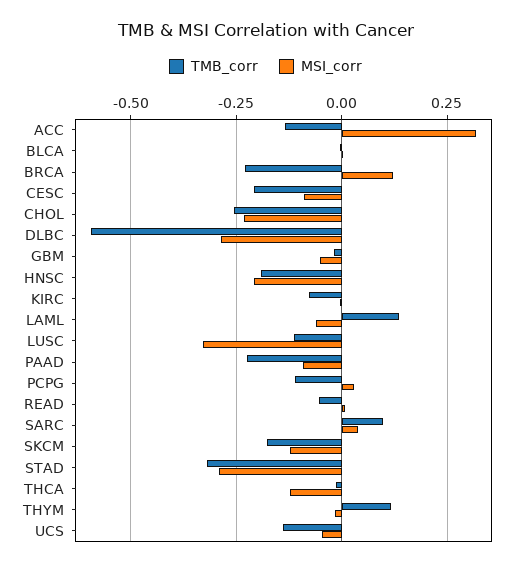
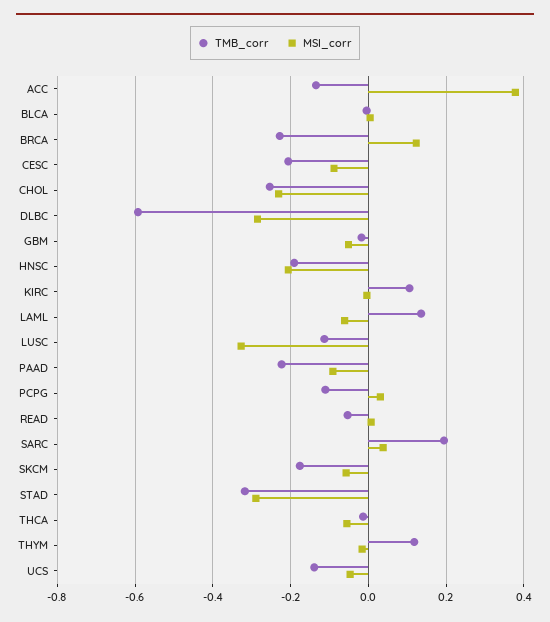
  {
    "TMB_corr": {
      "ACC": -0.14,
      "BLCA": 0,
      "BRCA": -0.22,
      "CESC": -0.2,
      "CHOL": -0.26,
      "DLBC": -0.6,
      "GBM": -0.02,
      "HNSC": -0.2,
-     "KIRC": -0.075,
+     "KIRC": 0.1,
      "LAML": 0.14,
      "LUSC": -0.12,
      "PAAD": -0.22,
      "PCPG": -0.12,
      "READ": -0.06,
-     "SARC": 0.1,
+     "SARC": 0.2,
      "SKCM": -0.18,
      "STAD": -0.32,
      "THCA": -0.02,
      "THYM": 0.12,
      "UCS": -0.14
    },
    "MSI_corr": {
-     "ACC": 0.325,
+     "ACC": 0.38,
      "BLCA": 0,
      "BRCA": 0.12,
      "CESC": -0.08,
      "CHOL": -0.24,
      "DLBC": -0.28,
      "GBM": -0.06,
      "HNSC": -0.2,
      "KIRC": 0,
      "LAML": -0.06,
      "LUSC": -0.32,
      "PAAD": -0.1,
      "PCPG": 0.04,
      "READ": 0,
      "SARC": 0.04,
-     "SKCM": -0.125,
+     "SKCM": -0.06,
      "STAD": -0.28,
-     "THCA": -0.125,
+     "THCA": -0.06,
      "THYM": -0.02,
      "UCS": -0.04
    }
  }

